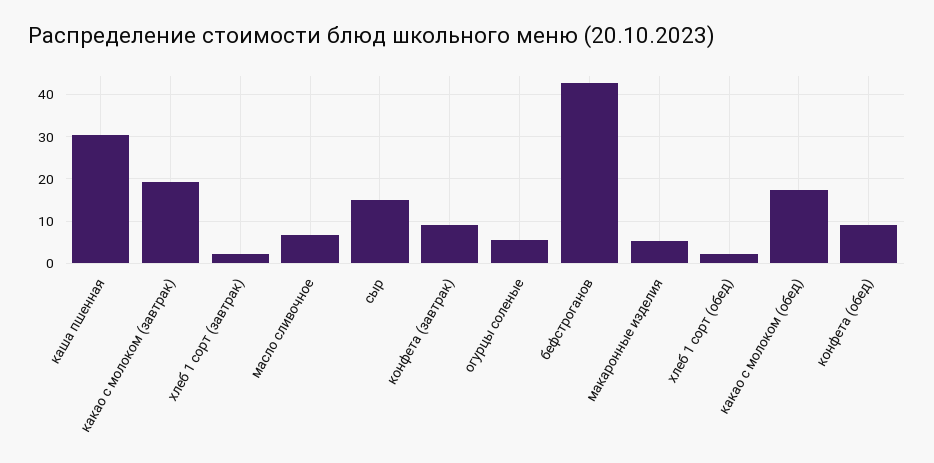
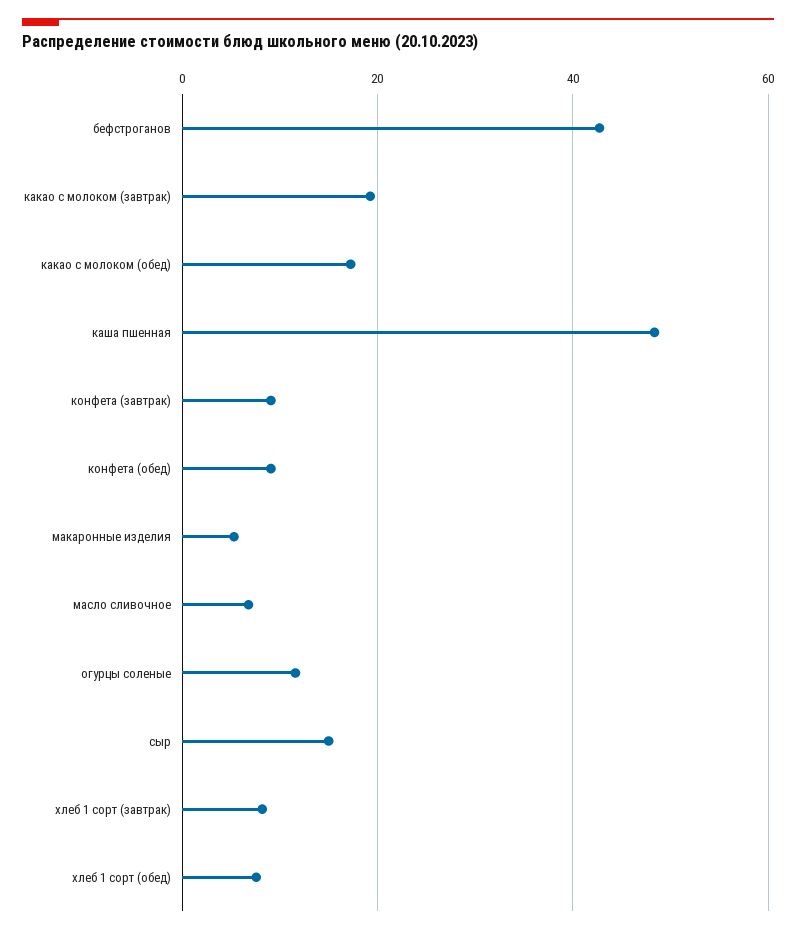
  {
-   "каша пшенная": 30,
+   "каша пшенная": 48,
    "какао с молоком (завтрак)": 20,
-   "хлеб 1 сорт (завтрак)": 2,
+   "хлеб 1 сорт (завтрак)": 8,
    "масло сливочное": 6,
    "сыр": 16,
    "конфета (завтрак)": 10,
-   "огурцы соленые": 6,
+   "огурцы соленые": 12,
    "бефстроганов": 42,
    "макаронные изделия": 6,
-   "хлеб 1 сорт (обед)": 2,
+   "хлеб 1 сорт (обед)": 8,
    "какао с молоком (обед)": 18,
    "конфета (обед)": 10
  }

